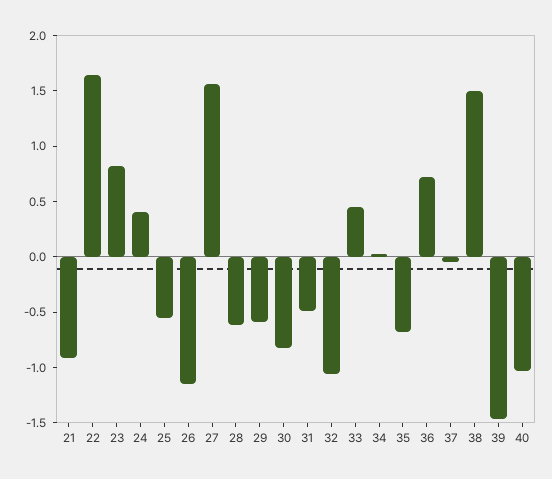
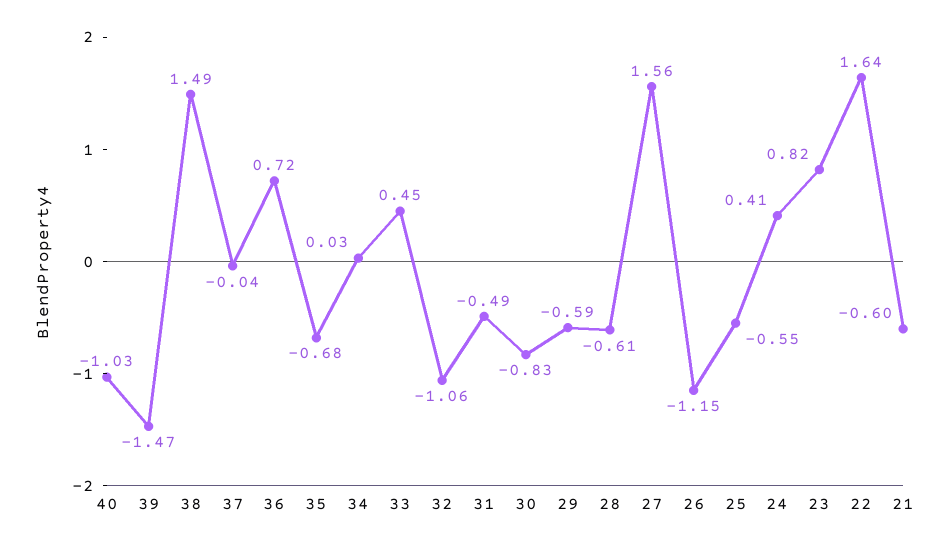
  {
-   "21": -0.9,
+   "21": -0.6,
    "22": 1.64,
    "23": 0.82,
    "24": 0.41,
    "25": -0.55,
    "26": -1.15,
    "27": 1.56,
    "28": -0.61,
    "29": -0.59,
    "30": -0.83,
    "31": -0.49,
    "32": -1.06,
    "33": 0.45,
    "34": 0.03,
    "35": -0.68,
    "36": 0.72,
    "37": -0.04,
    "38": 1.49,
    "39": -1.47,
    "40": -1.03
  }

